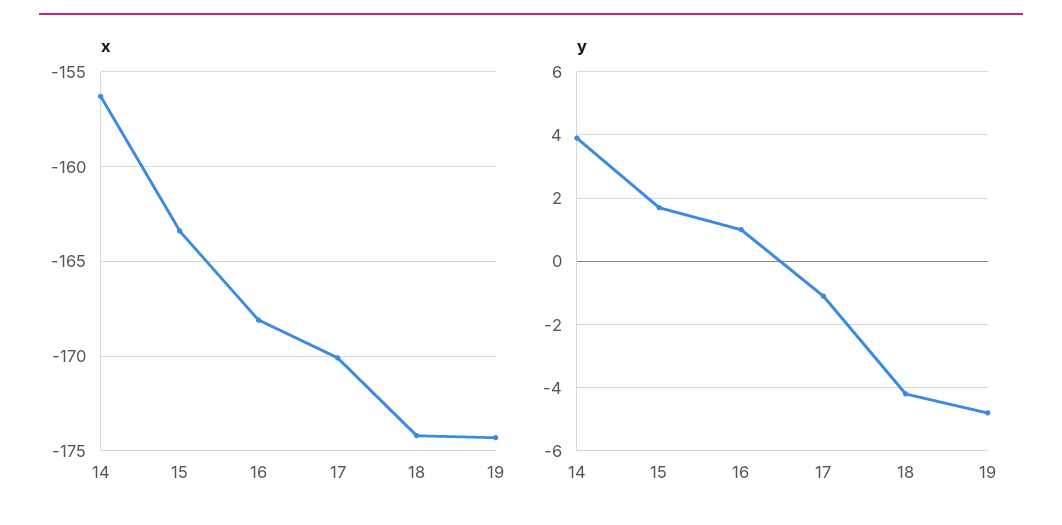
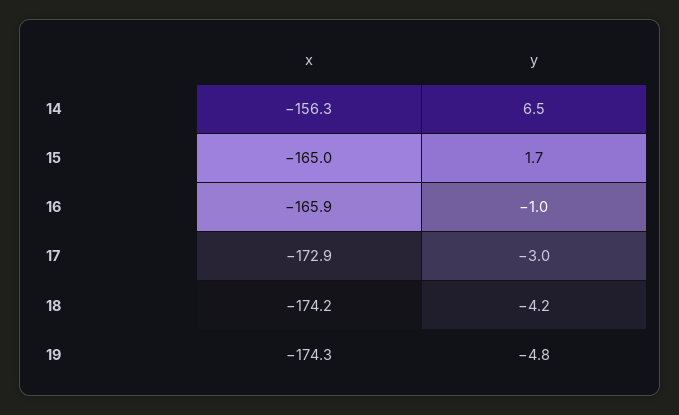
  {
    "x": {
      "14": -156.3,
-     "15": -163.5,
+     "15": -165,
-     "16": -168,
+     "16": -165.9,
-     "17": -170,
+     "17": -172.9,
      "18": -174.2,
      "19": -174.3
    },
    "y": {
-     "14": 4,
+     "14": 6.5,
      "15": 1.7,
-     "16": 1,
+     "16": -1,
-     "17": -1,
+     "17": -3,
      "18": -4.2,
      "19": -4.8
    }
  }

